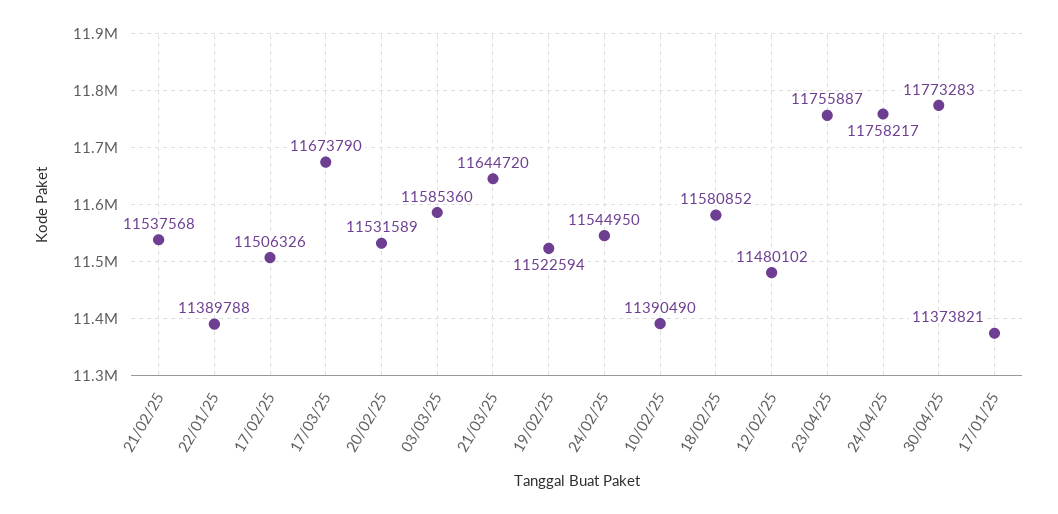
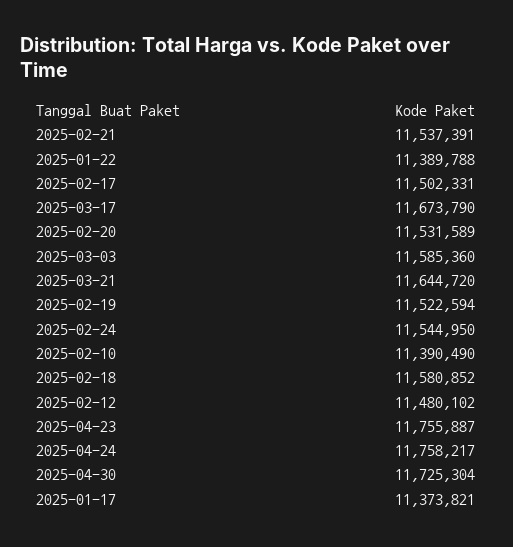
  {
-   "21/02/25": 11537568,
+   "21/02/25": 11537391,
    "22/01/25": 11389788,
-   "17/02/25": 11506326,
+   "17/02/25": 11502331,
    "17/03/25": 11673790,
    "20/02/25": 11531589,
    "03/03/25": 11585360,
    "21/03/25": 11644720,
    "19/02/25": 11522594,
    "24/02/25": 11544950,
    "10/02/25": 11390490,
    "18/02/25": 11580852,
    "12/02/25": 11480102,
    "23/04/25": 11755887,
    "24/04/25": 11758217,
-   "30/04/25": 11773283,
+   "30/04/25": 11725304,
    "17/01/25": 11373821
  }

